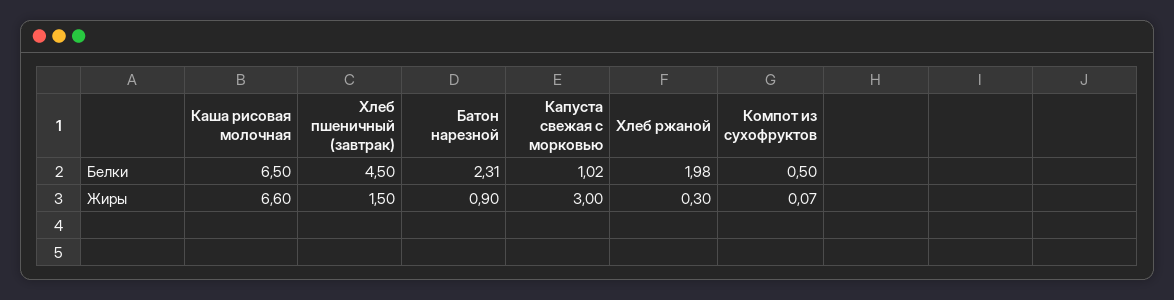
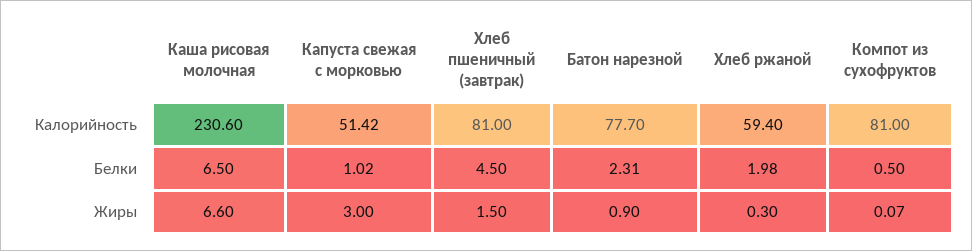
  {
    "Каша рисовая молочная": {
      "Белки": 6.5,
-     "Жиры": 6.6
+     "Жиры": 6.6,
+     "Калорийность": 230.6
    },
    "Хлеб пшеничный (завтрак)": {
      "Белки": 4.5,
-     "Жиры": 1.5
+     "Жиры": 1.5,
+     "Калорийность": 81
    },
    "Батон нарезной": {
      "Белки": 2.31,
-     "Жиры": 0.9
+     "Жиры": 0.9,
+     "Калорийность": 77.7
    },
    "Капуста свежая с морковью": {
      "Белки": 1.02,
-     "Жиры": 3
+     "Жиры": 3,
+     "Калорийность": 51.42
    },
    "Хлеб ржаной": {
      "Белки": 1.98,
-     "Жиры": 0.3
+     "Жиры": 0.3,
+     "Калорийность": 59.4
    },
    "Компот из сухофруктов": {
      "Белки": 0.5,
-     "Жиры": 0.07
+     "Жиры": 0.07,
+     "Калорийность": 81
    }
  }

